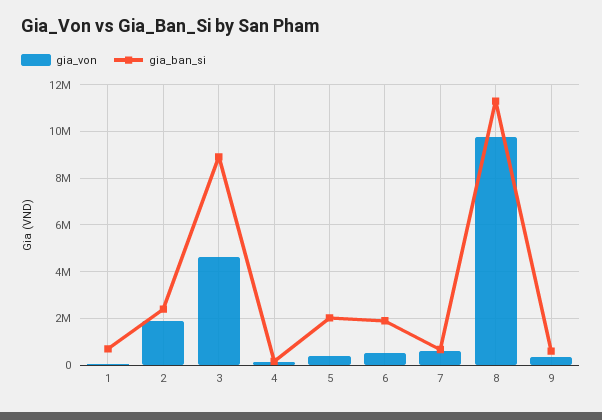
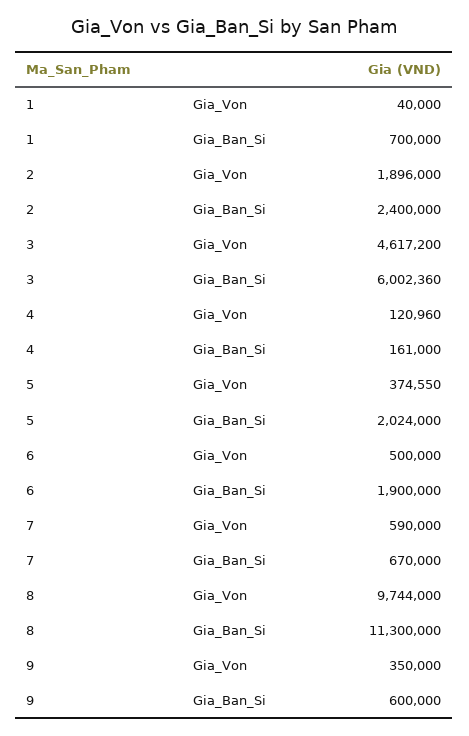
  {
    "gia_von": {
      "1": 40000,
      "2": 1896000,
      "3": 4617200,
      "4": 120960,
      "5": 374550,
      "6": 500000,
      "7": 590000,
      "8": 9744000,
      "9": 350000
    },
    "gia_ban_si": {
      "1": 700000,
      "2": 2400000,
-     "3": 9000000,
+     "3": 6002360,
      "4": 161000,
      "5": 2024000,
      "6": 1900000,
      "7": 670000,
      "8": 11300000,
      "9": 600000
    }
  }

